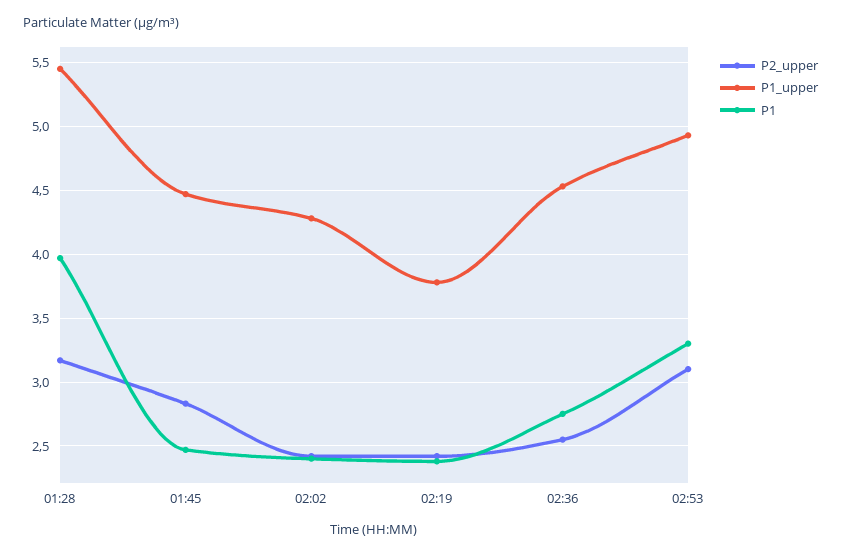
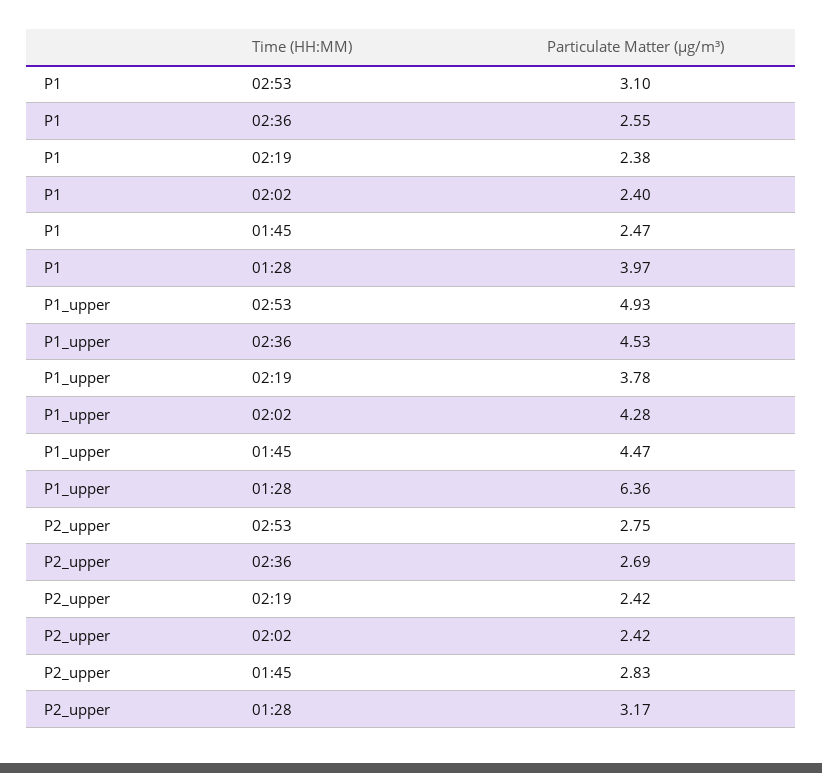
  {
    "P2_upper": {
      "01:28": 3.17,
      "01:45": 2.83,
      "02:02": 2.42,
      "02:19": 2.42,
-     "02:36": 2.55,
+     "02:36": 2.69,
-     "02:53": 3.1
+     "02:53": 2.75
    },
    "P1_upper": {
-     "01:28": 5.45,
+     "01:28": 6.36,
      "01:45": 4.47,
      "02:02": 4.28,
      "02:19": 3.78,
      "02:36": 4.53,
      "02:53": 4.93
    },
    "P1": {
      "01:28": 3.97,
      "01:45": 2.47,
      "02:02": 2.4,
      "02:19": 2.38,
-     "02:36": 2.75,
+     "02:36": 2.55,
-     "02:53": 3.3
+     "02:53": 3.1
    }
  }

